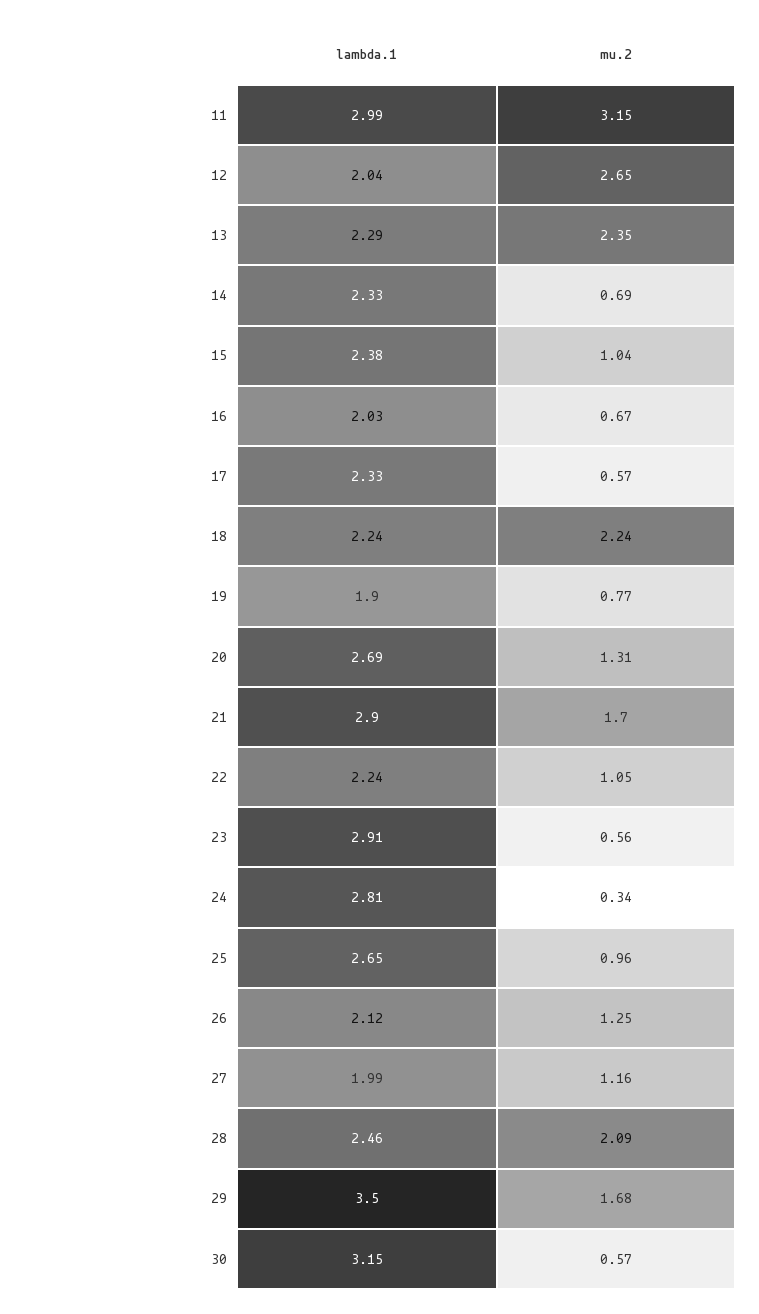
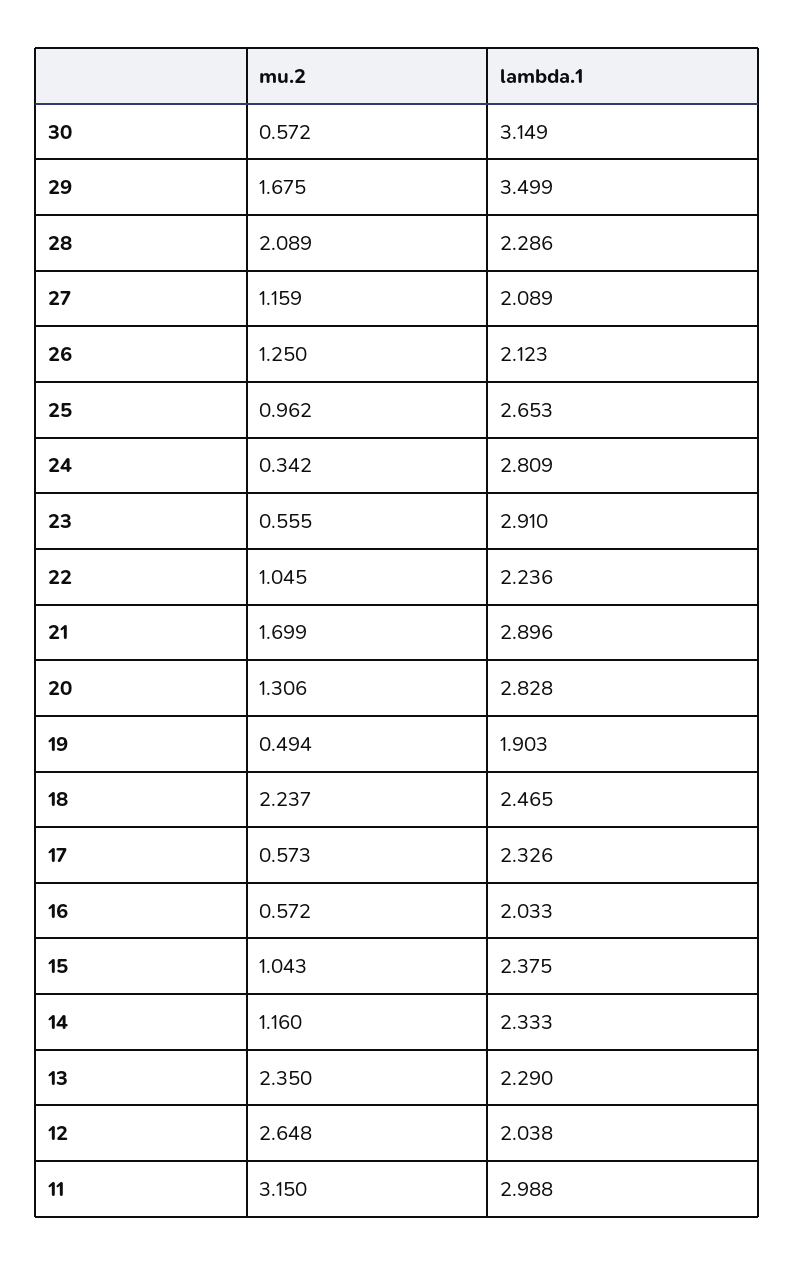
  {
    "lambda.1": {
      "11": 2.988,
      "12": 2.038,
      "13": 2.29,
      "14": 2.333,
      "15": 2.375,
      "16": 2.033,
      "17": 2.326,
-     "18": 2.24,
+     "18": 2.465,
      "19": 1.903,
-     "20": 2.69,
+     "20": 2.828,
      "21": 2.896,
      "22": 2.236,
      "23": 2.91,
      "24": 2.809,
      "25": 2.653,
      "26": 2.123,
-     "27": 1.99,
+     "27": 2.089,
-     "28": 2.46,
+     "28": 2.286,
      "29": 3.499,
      "30": 3.149
    },
    "mu.2": {
      "11": 3.15,
      "12": 2.648,
      "13": 2.35,
-     "14": 0.69,
+     "14": 1.16,
      "15": 1.043,
-     "16": 0.67,
+     "16": 0.572,
      "17": 0.573,
      "18": 2.237,
-     "19": 0.77,
+     "19": 0.494,
      "20": 1.306,
      "21": 1.699,
      "22": 1.045,
      "23": 0.555,
      "24": 0.342,
      "25": 0.962,
      "26": 1.25,
      "27": 1.159,
      "28": 2.089,
      "29": 1.675,
      "30": 0.572
    }
  }

